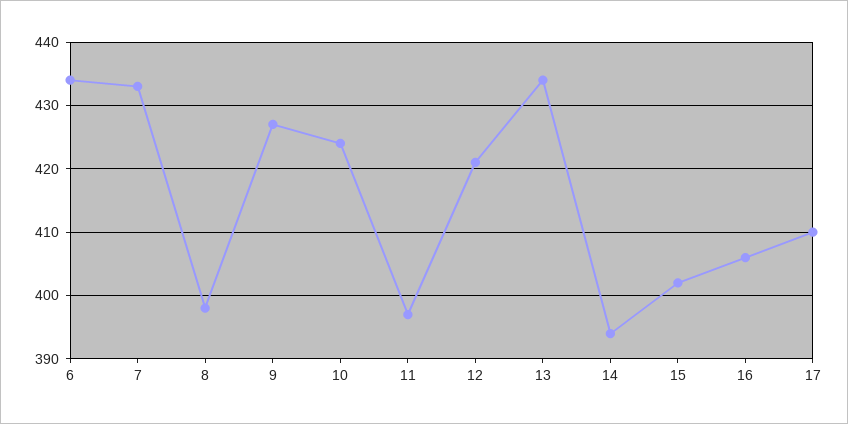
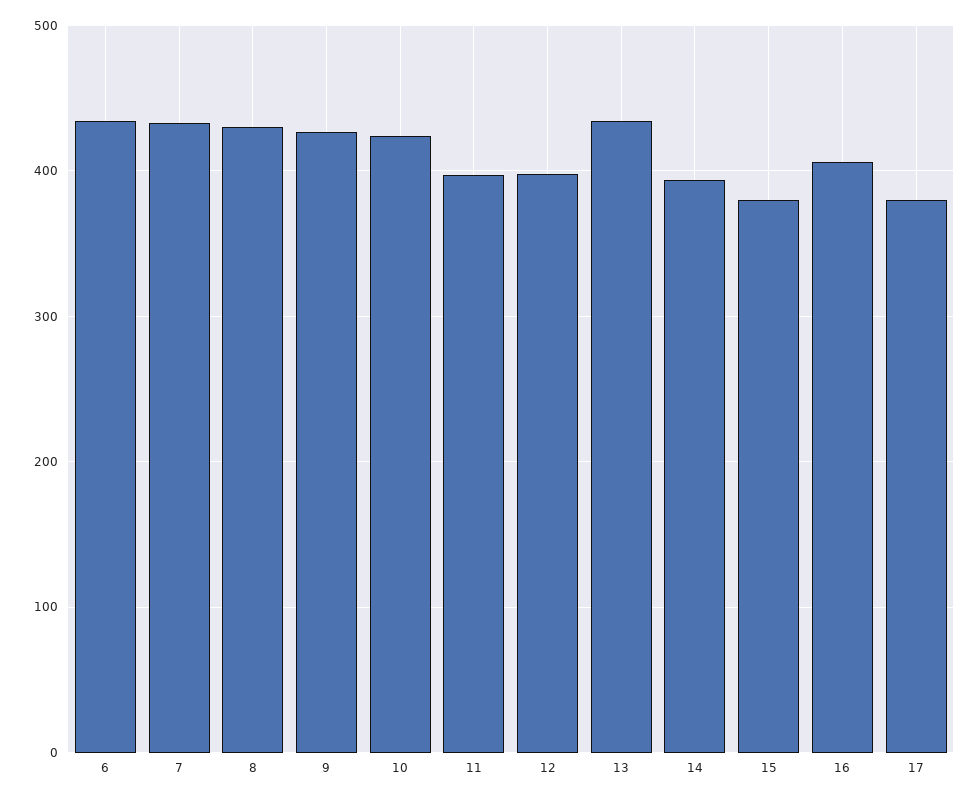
  {
    "6": 434,
    "7": 433,
-   "8": 398,
+   "8": 430,
    "9": 427,
    "10": 424,
    "11": 397,
-   "12": 421,
+   "12": 400,
    "13": 434,
    "14": 394,
-   "15": 402,
+   "15": 380,
    "16": 406,
-   "17": 410
+   "17": 380
  }

